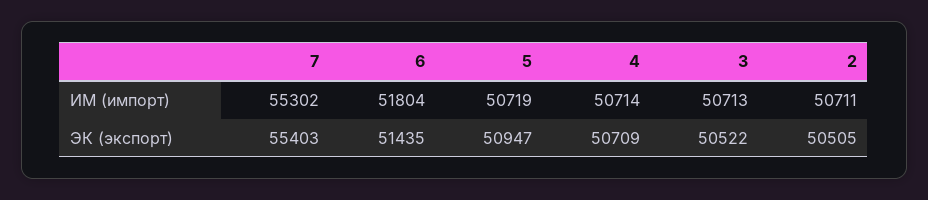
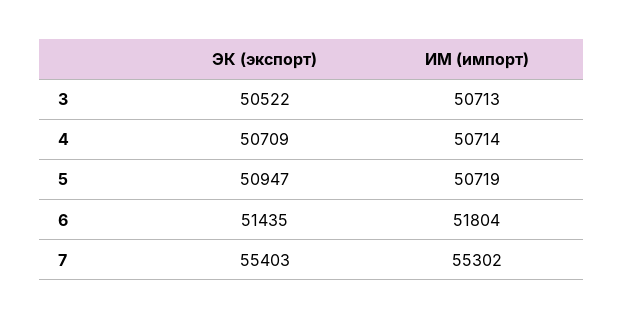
  {
    "7": {
      "ИМ (импорт)": 55302,
      "ЭК (экспорт)": 55403
    },
    "6": {
      "ИМ (импорт)": 51804,
      "ЭК (экспорт)": 51435
    },
    "5": {
      "ИМ (импорт)": 50719,
      "ЭК (экспорт)": 50947
    },
    "4": {
      "ИМ (импорт)": 50714,
      "ЭК (экспорт)": 50709
    },
    "3": {
      "ИМ (импорт)": 50713,
      "ЭК (экспорт)": 50522
-   },
+   }
-   "2": {
-     "ИМ (импорт)": 50711,
-     "ЭК (экспорт)": 50505
-   }
  }

